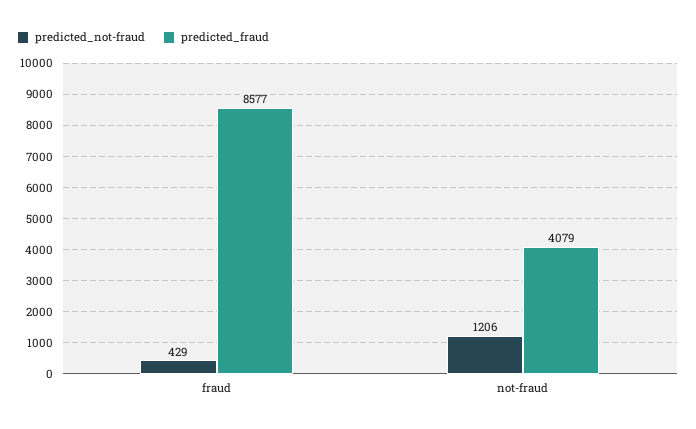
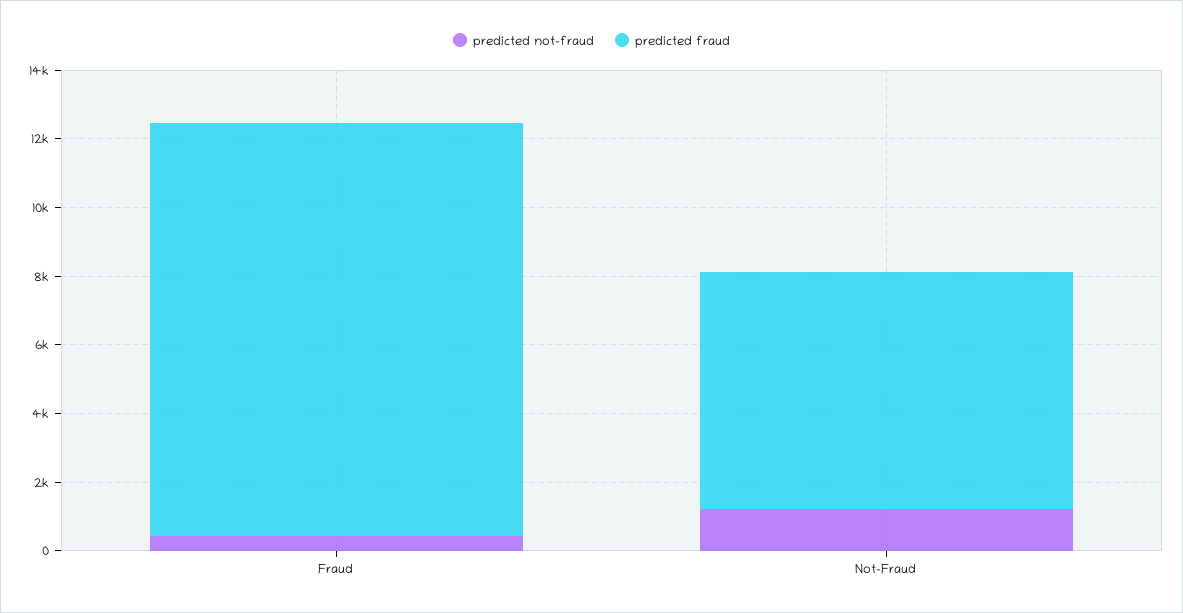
  {
    "predicted_not-fraud": {
      "fraud": 429,
      "not-fraud": 1206
    },
    "predicted_fraud": {
-     "fraud": 8577,
+     "fraud": 12000,
-     "not-fraud": 4079
+     "not-fraud": 7000
    }
  }

